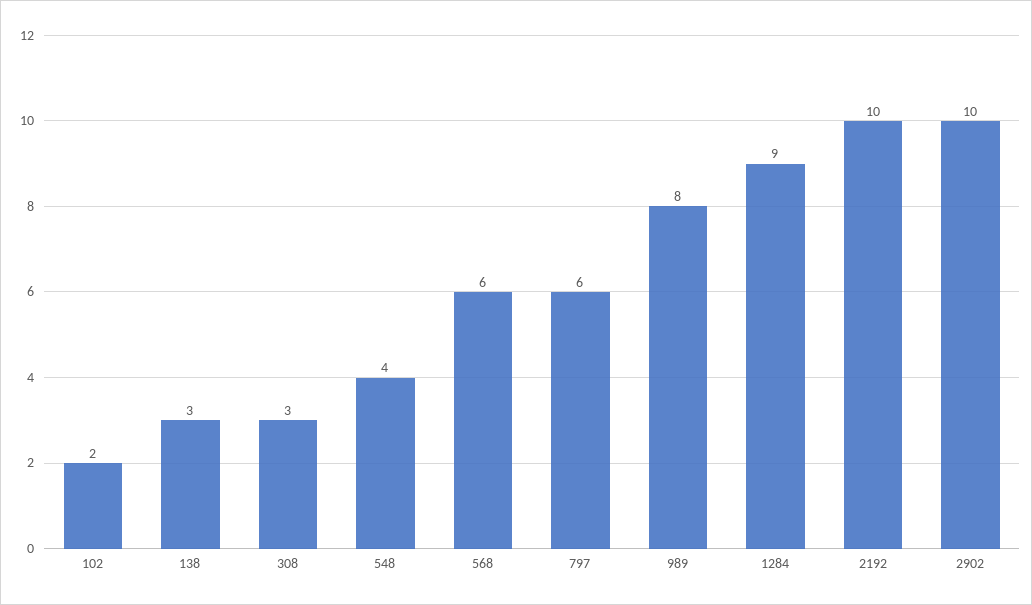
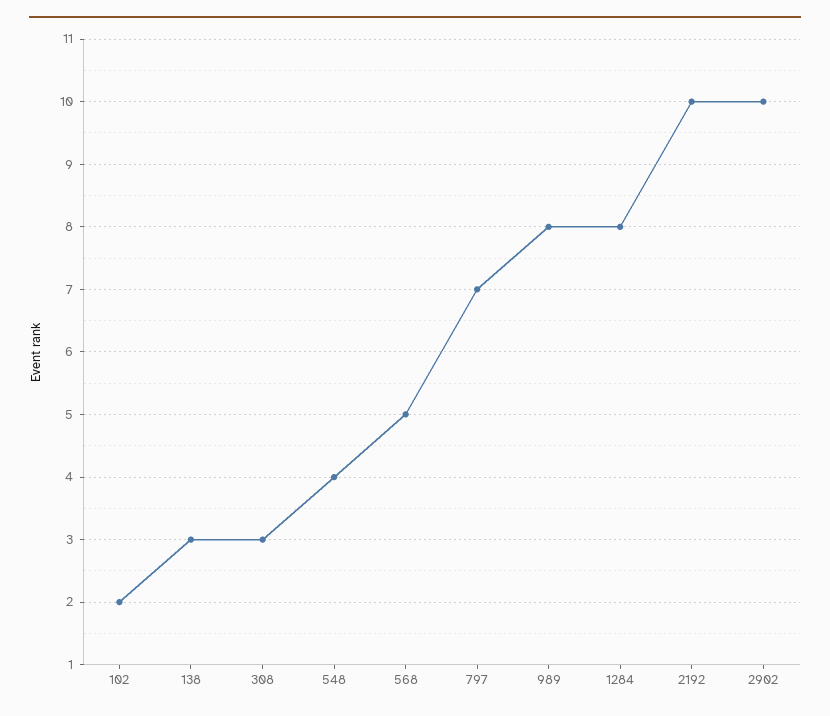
  {
    "102": 2,
    "138": 3,
    "308": 3,
    "548": 4,
-   "568": 6,
+   "568": 5,
-   "797": 6,
+   "797": 7,
    "989": 8,
-   "1284": 9,
+   "1284": 8,
    "2192": 10,
    "2902": 10
  }

